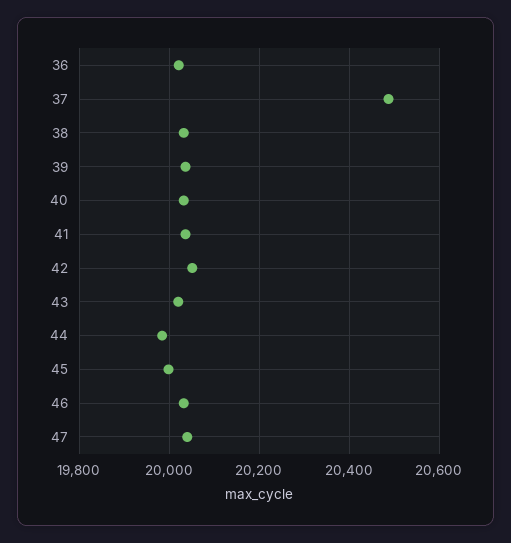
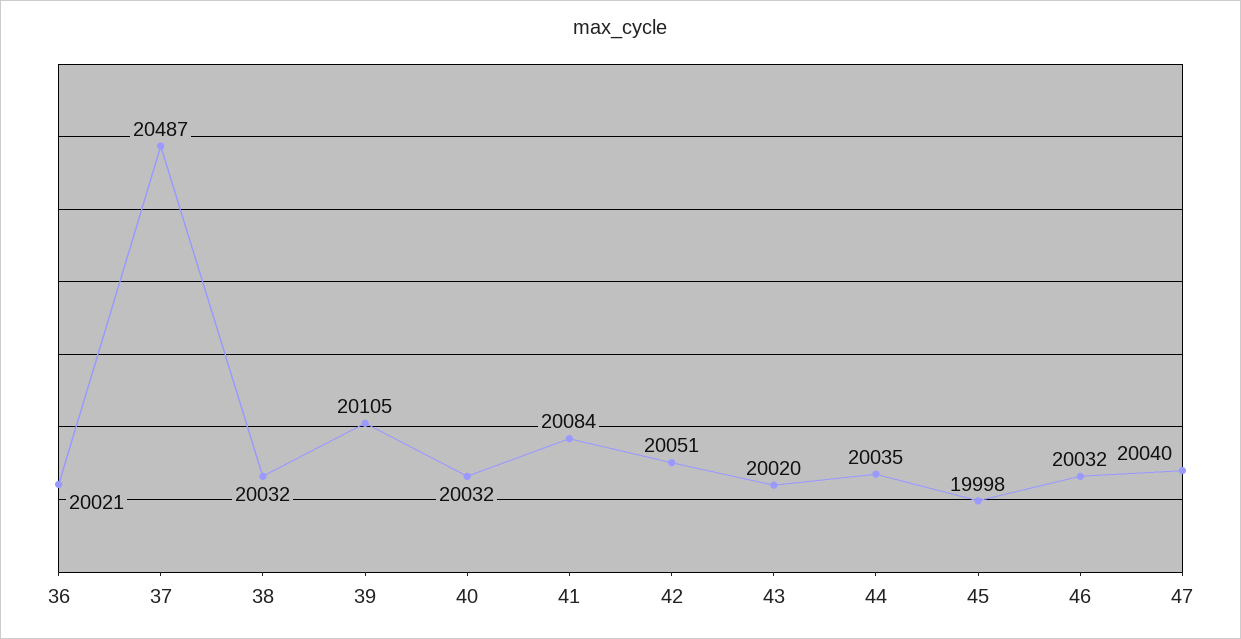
  {
    "36": 20021,
    "37": 20487,
    "38": 20032,
-   "39": 20040,
+   "39": 20105,
    "40": 20032,
-   "41": 20040,
+   "41": 20084,
    "42": 20051,
    "43": 20020,
-   "44": 19980,
+   "44": 20035,
    "45": 19998,
    "46": 20032,
    "47": 20040
  }

